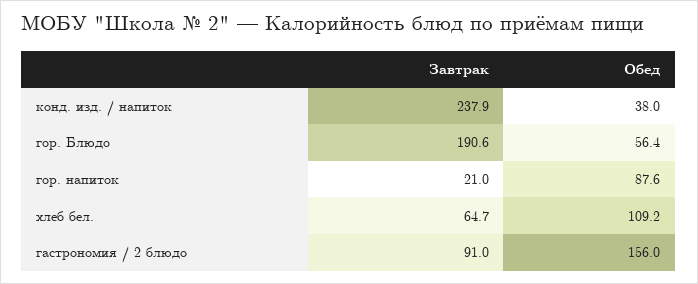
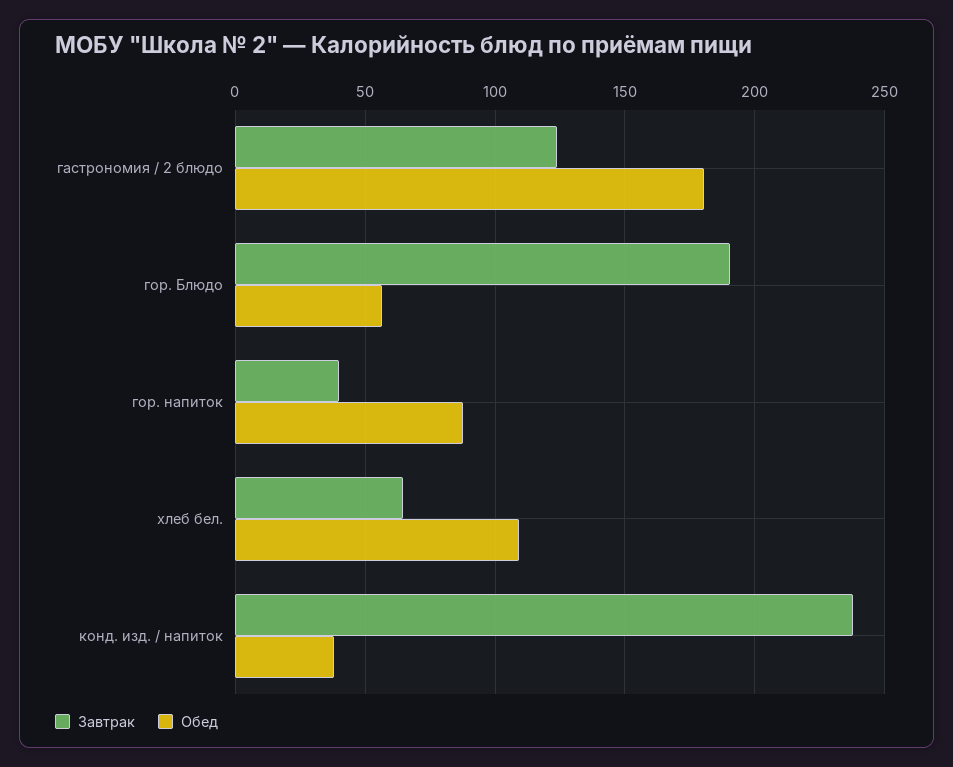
  {
    "Завтрак": {
      "конд. изд. / напиток": 237.9,
      "гор. Блюдо": 190.6,
-     "гор. напиток": 21,
+     "гор. напиток": 40,
      "хлеб бел.": 64.7,
-     "гастрономия / 2 блюдо": 91
+     "гастрономия / 2 блюдо": 125
    },
    "Обед": {
      "конд. изд. / напиток": 38,
      "гор. Блюдо": 56.4,
      "гор. напиток": 87.6,
      "хлеб бел.": 109.2,
-     "гастрономия / 2 блюдо": 156
+     "гастрономия / 2 блюдо": 180
    }
  }

